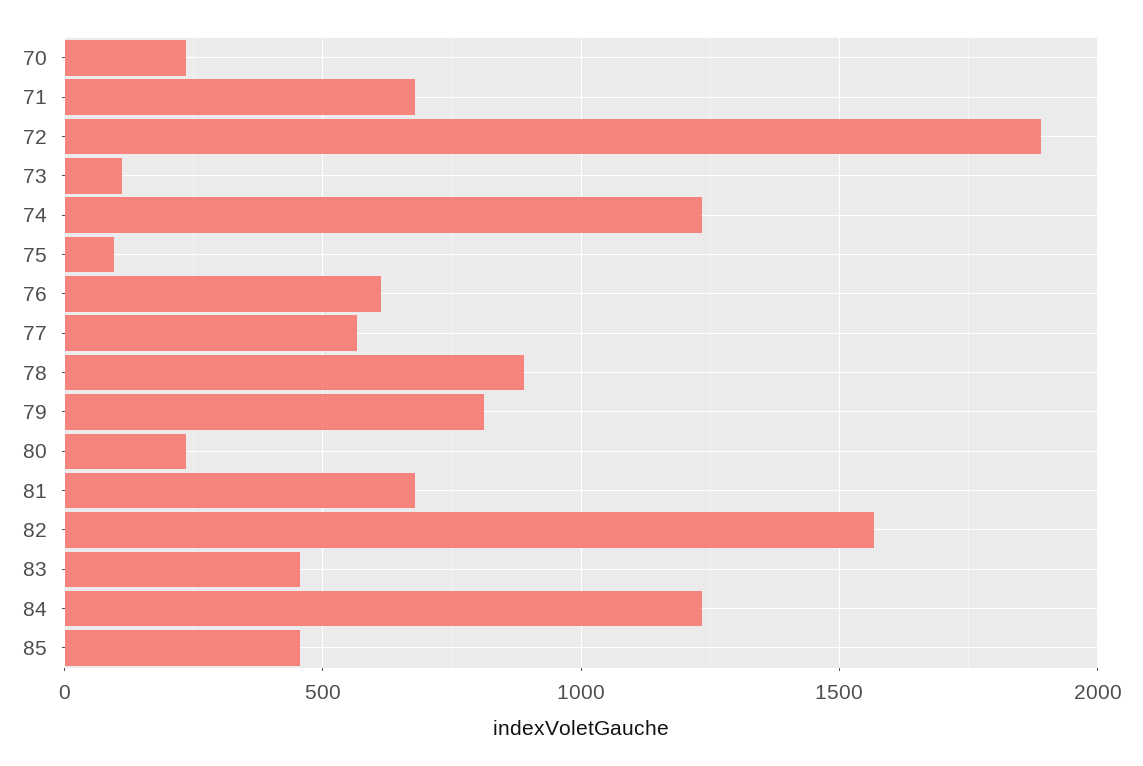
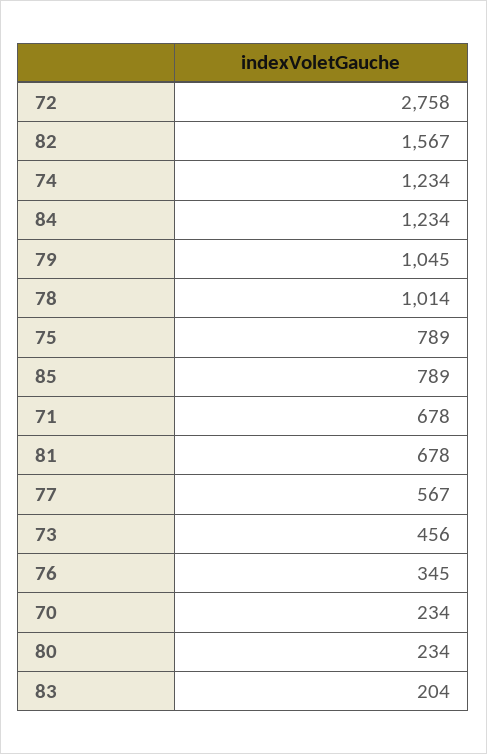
  {
    "70": 234,
    "71": 678,
-   "72": 1900,
+   "72": 2758,
-   "73": 100,
+   "73": 456,
    "74": 1234,
-   "75": 100,
+   "75": 789,
-   "76": 600,
+   "76": 345,
    "77": 567,
-   "78": 900,
+   "78": 1014,
-   "79": 800,
+   "79": 1045,
    "80": 234,
    "81": 678,
    "82": 1567,
-   "83": 450,
+   "83": 204,
    "84": 1234,
-   "85": 450
+   "85": 789
  }

